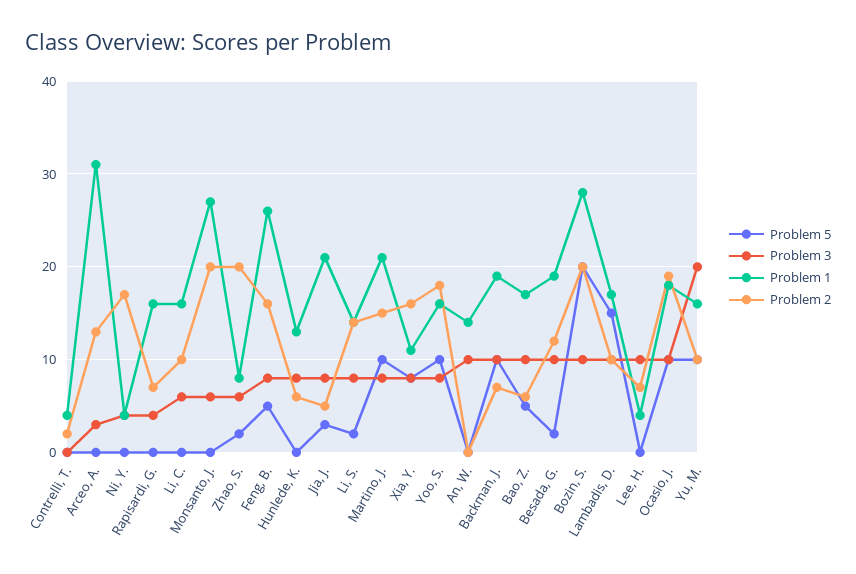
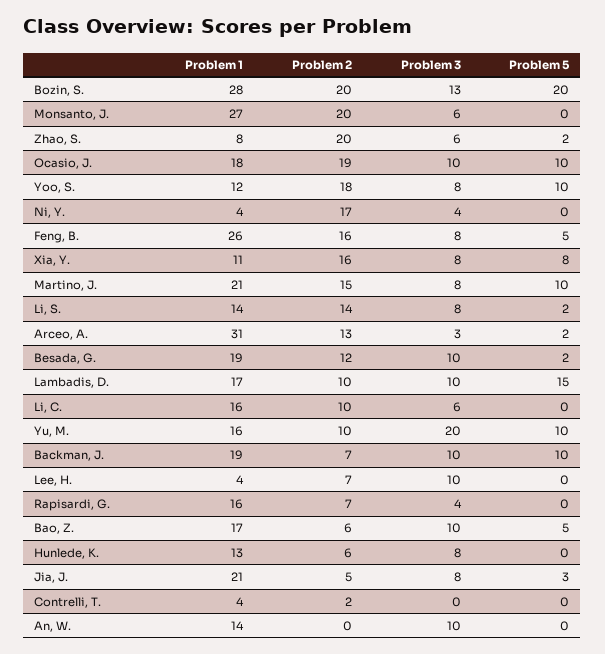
  {
    "Problem 5": {
      "Contrelli, T.": 0,
-     "Arceo, A.": 0,
+     "Arceo, A.": 2,
      "Ni, Y.": 0,
      "Rapisardi, G.": 0,
      "Li, C.": 0,
      "Monsanto, J.": 0,
      "Zhao, S.": 2,
      "Feng, B.": 5,
      "Hunlede, K.": 0,
      "Jia, J.": 3,
      "Li, S.": 2,
      "Martino, J.": 10,
      "Xia, Y.": 8,
      "Yoo, S.": 10,
      "An, W.": 0,
      "Backman, J.": 10,
      "Bao, Z.": 5,
      "Besada, G.": 2,
      "Bozin, S.": 20,
      "Lambadis, D.": 15,
      "Lee, H.": 0,
      "Ocasio, J.": 10,
      "Yu, M.": 10
    },
    "Problem 3": {
      "Contrelli, T.": 0,
      "Arceo, A.": 3,
      "Ni, Y.": 4,
      "Rapisardi, G.": 4,
      "Li, C.": 6,
      "Monsanto, J.": 6,
      "Zhao, S.": 6,
      "Feng, B.": 8,
      "Hunlede, K.": 8,
      "Jia, J.": 8,
      "Li, S.": 8,
      "Martino, J.": 8,
      "Xia, Y.": 8,
      "Yoo, S.": 8,
      "An, W.": 10,
      "Backman, J.": 10,
      "Bao, Z.": 10,
      "Besada, G.": 10,
-     "Bozin, S.": 10,
+     "Bozin, S.": 13,
      "Lambadis, D.": 10,
      "Lee, H.": 10,
      "Ocasio, J.": 10,
      "Yu, M.": 20
    },
    "Problem 1": {
      "Contrelli, T.": 4,
      "Arceo, A.": 31,
      "Ni, Y.": 4,
      "Rapisardi, G.": 16,
      "Li, C.": 16,
      "Monsanto, J.": 27,
      "Zhao, S.": 8,
      "Feng, B.": 26,
      "Hunlede, K.": 13,
      "Jia, J.": 21,
      "Li, S.": 14,
      "Martino, J.": 21,
      "Xia, Y.": 11,
-     "Yoo, S.": 16,
+     "Yoo, S.": 12,
      "An, W.": 14,
      "Backman, J.": 19,
      "Bao, Z.": 17,
      "Besada, G.": 19,
      "Bozin, S.": 28,
      "Lambadis, D.": 17,
      "Lee, H.": 4,
      "Ocasio, J.": 18,
      "Yu, M.": 16
    },
    "Problem 2": {
      "Contrelli, T.": 2,
      "Arceo, A.": 13,
      "Ni, Y.": 17,
      "Rapisardi, G.": 7,
      "Li, C.": 10,
      "Monsanto, J.": 20,
      "Zhao, S.": 20,
      "Feng, B.": 16,
      "Hunlede, K.": 6,
      "Jia, J.": 5,
      "Li, S.": 14,
      "Martino, J.": 15,
      "Xia, Y.": 16,
      "Yoo, S.": 18,
      "An, W.": 0,
      "Backman, J.": 7,
      "Bao, Z.": 6,
      "Besada, G.": 12,
      "Bozin, S.": 20,
      "Lambadis, D.": 10,
      "Lee, H.": 7,
      "Ocasio, J.": 19,
      "Yu, M.": 10
    }
  }

